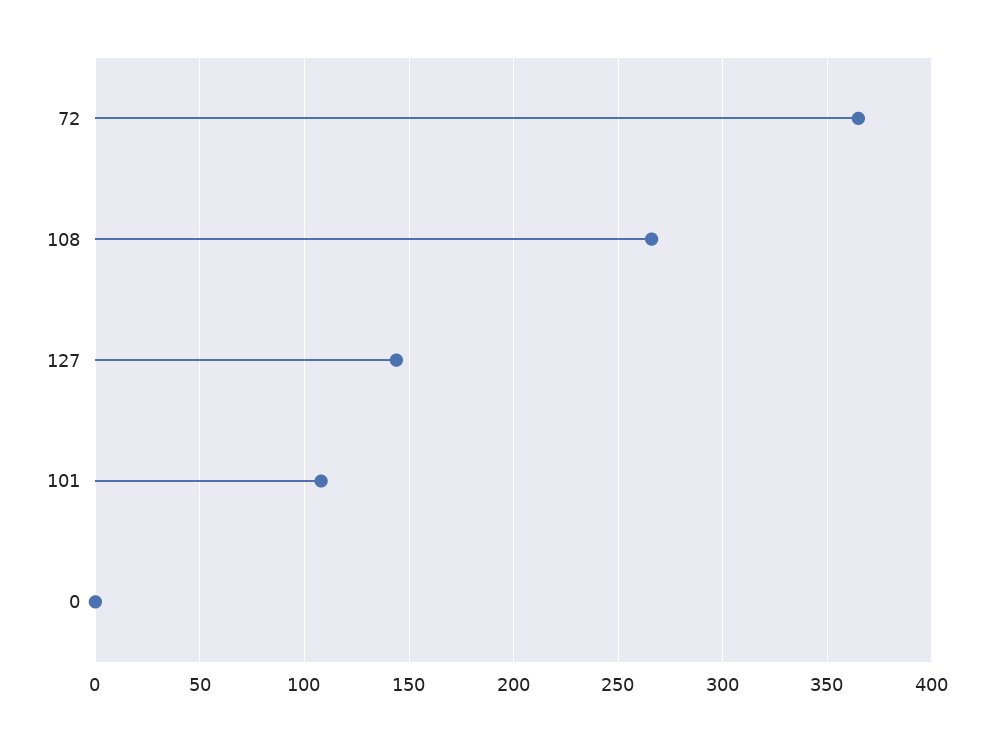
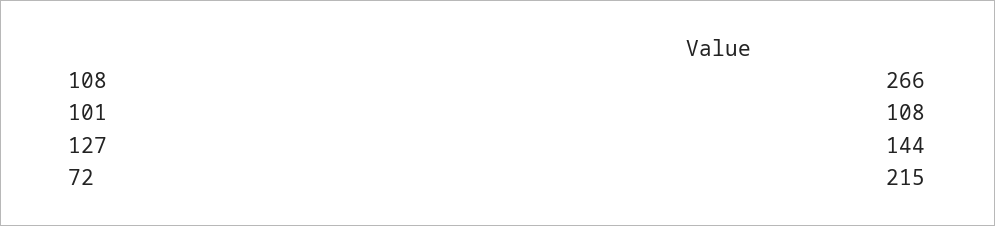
  {
-   "72": 365,
+   "72": 215,
    "108": 266,
    "127": 144,
-   "101": 108,
+   "101": 108
-   "0": 0
  }

